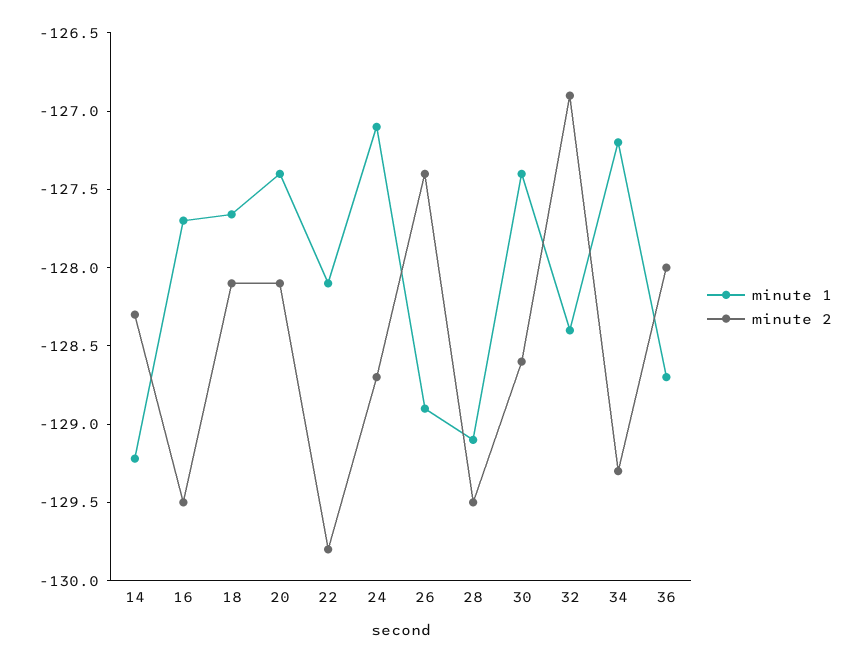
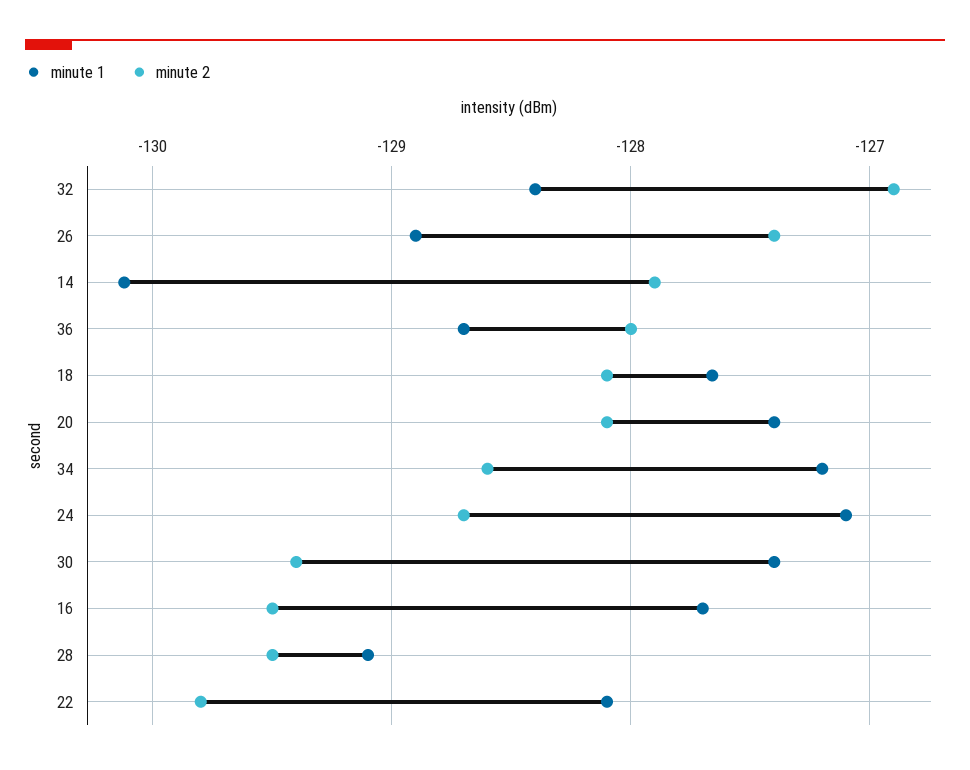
  {
    "minute 1": {
-     "14": -129.2,
+     "14": -130.1,
      "16": -127.7,
      "18": -127.7,
      "20": -127.4,
      "22": -128.1,
      "24": -127.1,
      "26": -128.9,
      "28": -129.1,
      "30": -127.4,
      "32": -128.4,
      "34": -127.2,
      "36": -128.7
    },
    "minute 2": {
-     "14": -128.3,
+     "14": -127.9,
      "16": -129.5,
      "18": -128.1,
      "20": -128.1,
      "22": -129.8,
      "24": -128.7,
      "26": -127.4,
      "28": -129.5,
-     "30": -128.6,
+     "30": -129.4,
      "32": -126.9,
-     "34": -129.3,
+     "34": -128.6,
      "36": -128
    }
  }

